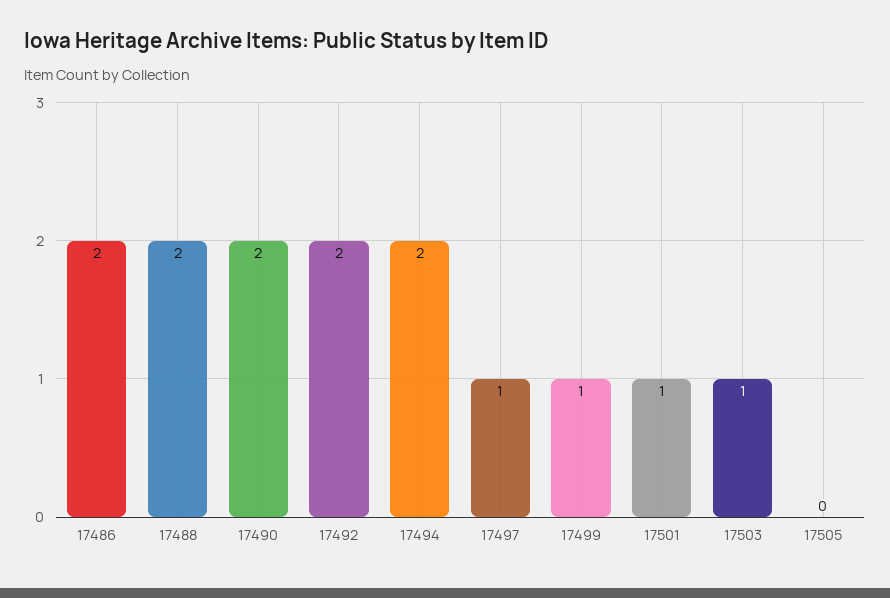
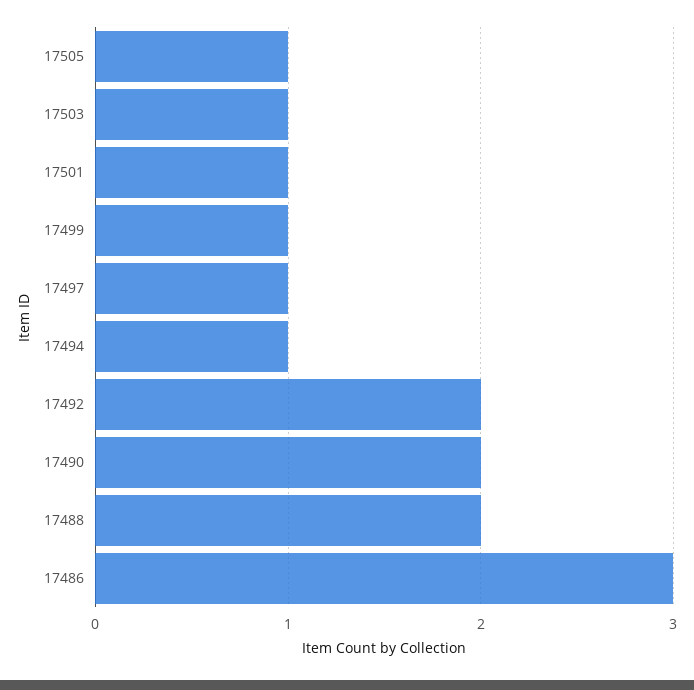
  {
-   "17486": 2,
+   "17486": 3,
    "17488": 2,
    "17490": 2,
    "17492": 2,
-   "17494": 2,
+   "17494": 1,
    "17497": 1,
    "17499": 1,
    "17501": 1,
    "17503": 1,
-   "17505": 0
+   "17505": 1
  }

